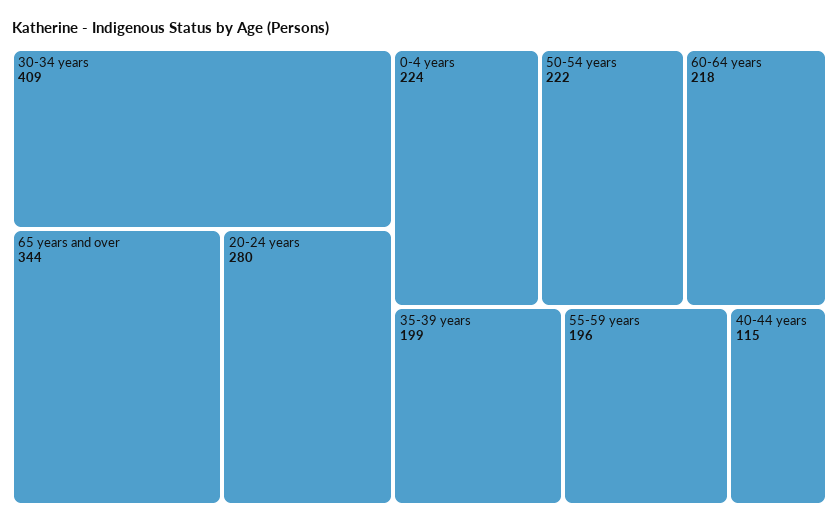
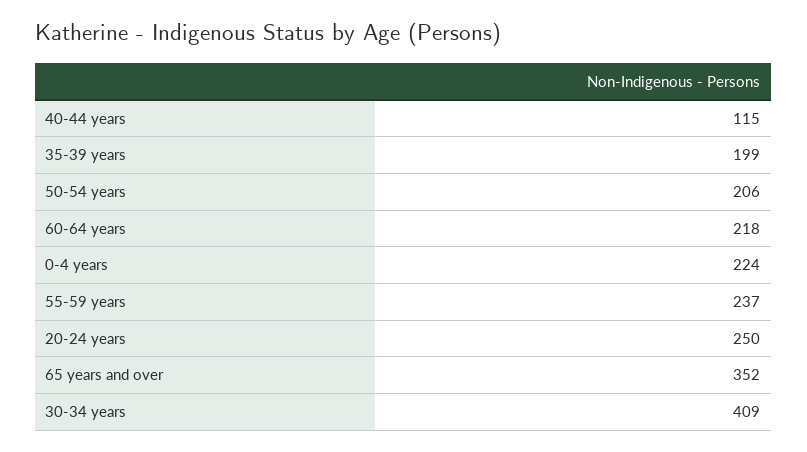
  {
    "30-34 years": 409,
-   "65 years and over": 344,
+   "65 years and over": 352,
-   "20-24 years": 280,
+   "20-24 years": 250,
    "0-4 years": 224,
-   "50-54 years": 222,
+   "50-54 years": 206,
    "60-64 years": 218,
    "35-39 years": 199,
-   "55-59 years": 196,
+   "55-59 years": 237,
    "40-44 years": 115
  }

